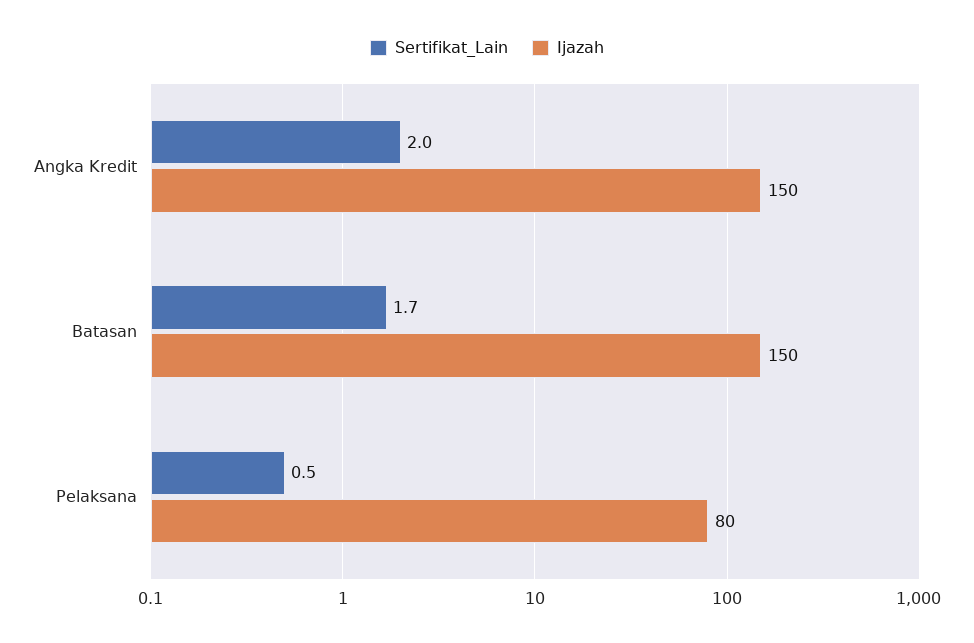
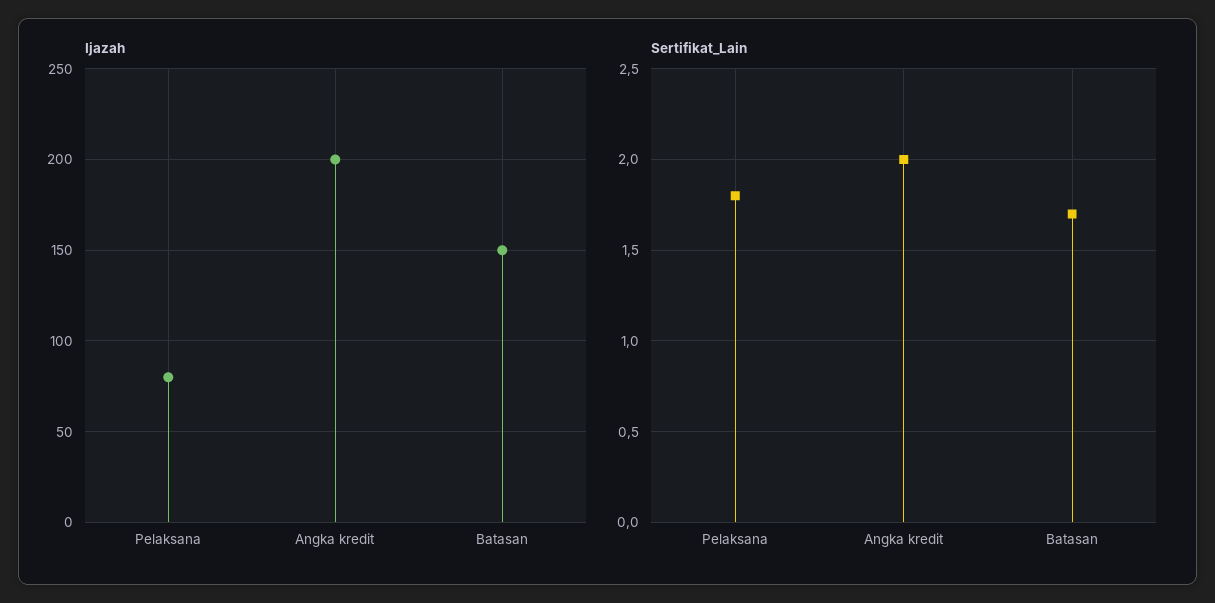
  {
    "Sertifikat_Lain": {
      "Angka Kredit": 2,
      "Batasan": 1.7,
-     "Pelaksana": 0.5
+     "Pelaksana": 1.8
    },
    "Ijazah": {
-     "Angka Kredit": 150,
+     "Angka Kredit": 200,
      "Batasan": 150,
      "Pelaksana": 80
    }
  }

